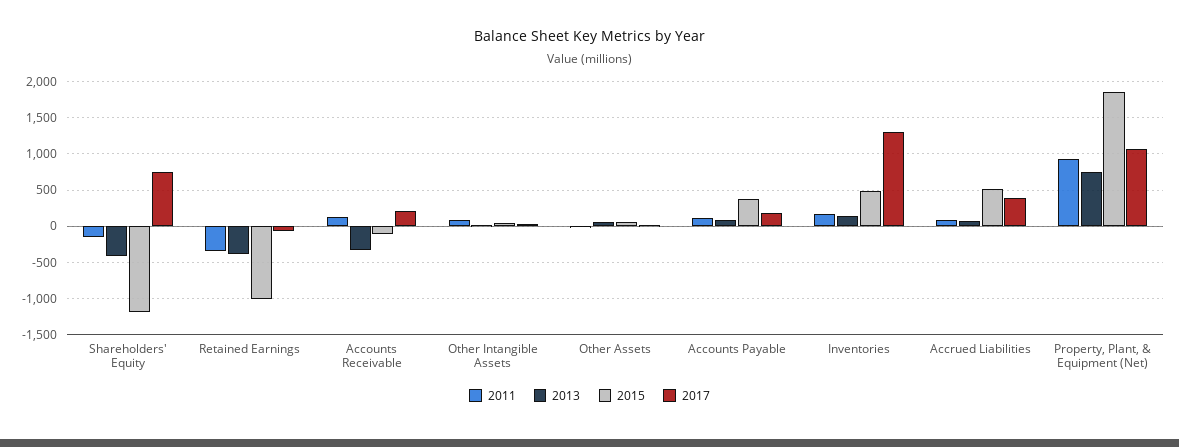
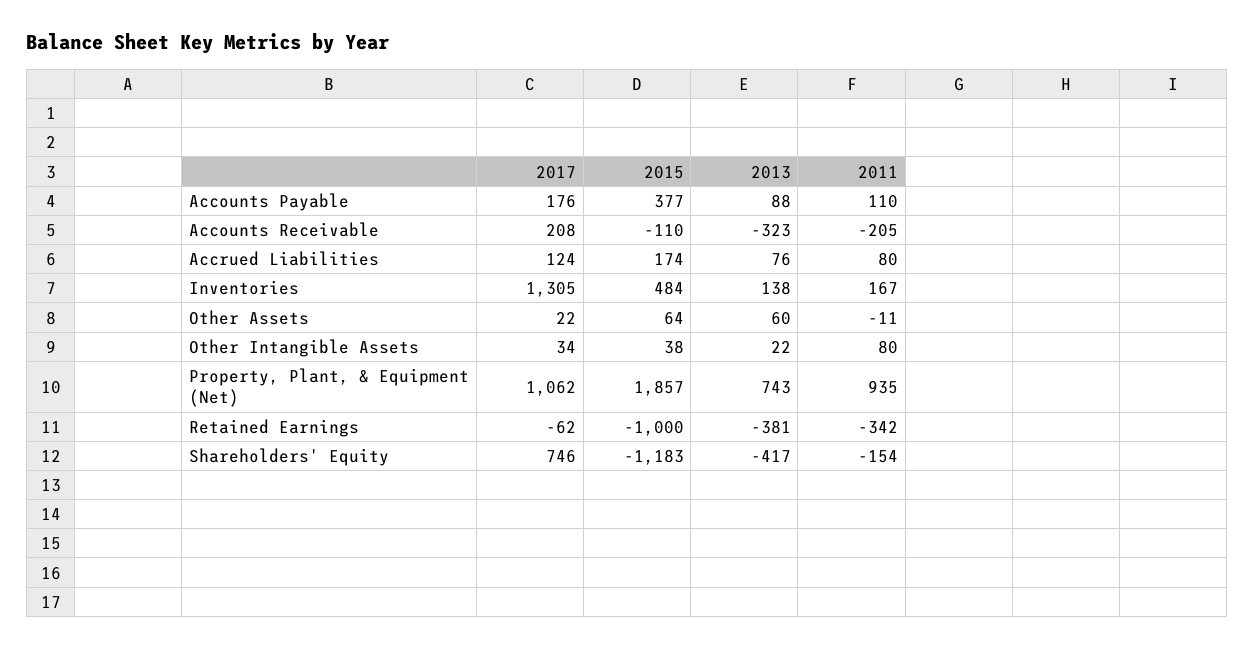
  {
    "2011": {
      "Shareholders' Equity": -154,
      "Retained Earnings": -342,
-     "Accounts Receivable": 100,
+     "Accounts Receivable": -205,
      "Other Intangible Assets": 80,
      "Other Assets": -11,
      "Accounts Payable": 110,
      "Inventories": 167,
      "Accrued Liabilities": 80,
      "Property, Plant, & Equipment (Net)": 935
    },
    "2013": {
      "Shareholders' Equity": -417,
      "Retained Earnings": -381,
      "Accounts Receivable": -323,
      "Other Intangible Assets": 22,
      "Other Assets": 60,
      "Accounts Payable": 88,
      "Inventories": 138,
      "Accrued Liabilities": 76,
      "Property, Plant, & Equipment (Net)": 743
    },
    "2015": {
      "Shareholders' Equity": -1183,
      "Retained Earnings": -1000,
      "Accounts Receivable": -110,
      "Other Intangible Assets": 38,
      "Other Assets": 64,
      "Accounts Payable": 377,
      "Inventories": 484,
-     "Accrued Liabilities": 500,
+     "Accrued Liabilities": 174,
      "Property, Plant, & Equipment (Net)": 1857
    },
    "2017": {
      "Shareholders' Equity": 746,
      "Retained Earnings": -62,
      "Accounts Receivable": 208,
      "Other Intangible Assets": 34,
      "Other Assets": 22,
      "Accounts Payable": 176,
      "Inventories": 1305,
-     "Accrued Liabilities": 400,
+     "Accrued Liabilities": 124,
      "Property, Plant, & Equipment (Net)": 1062
    }
  }

